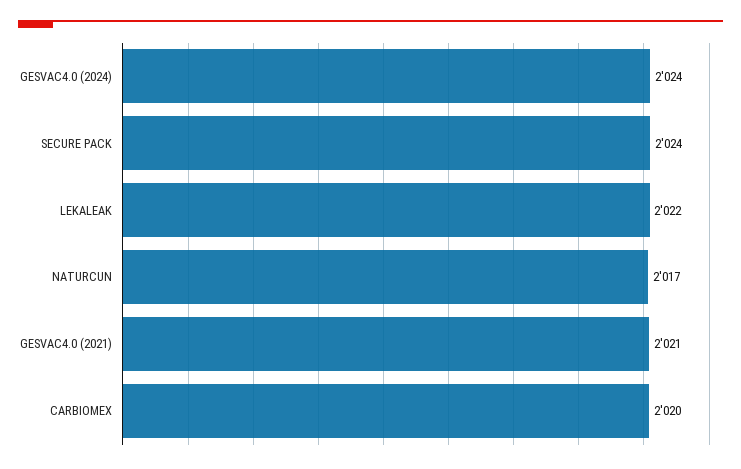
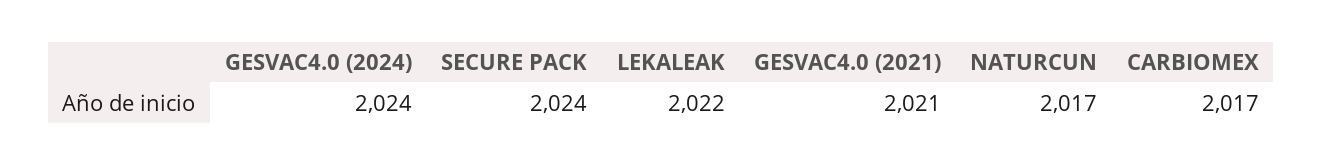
  {
    "GESVAC4.0 (2024)": 2024,
    "SECURE PACK": 2024,
    "LEKALEAK": 2022,
    "NATURCUN": 2017,
    "GESVAC4.0 (2021)": 2021,
-   "CARBIOMEX": 2020
+   "CARBIOMEX": 2017
  }

